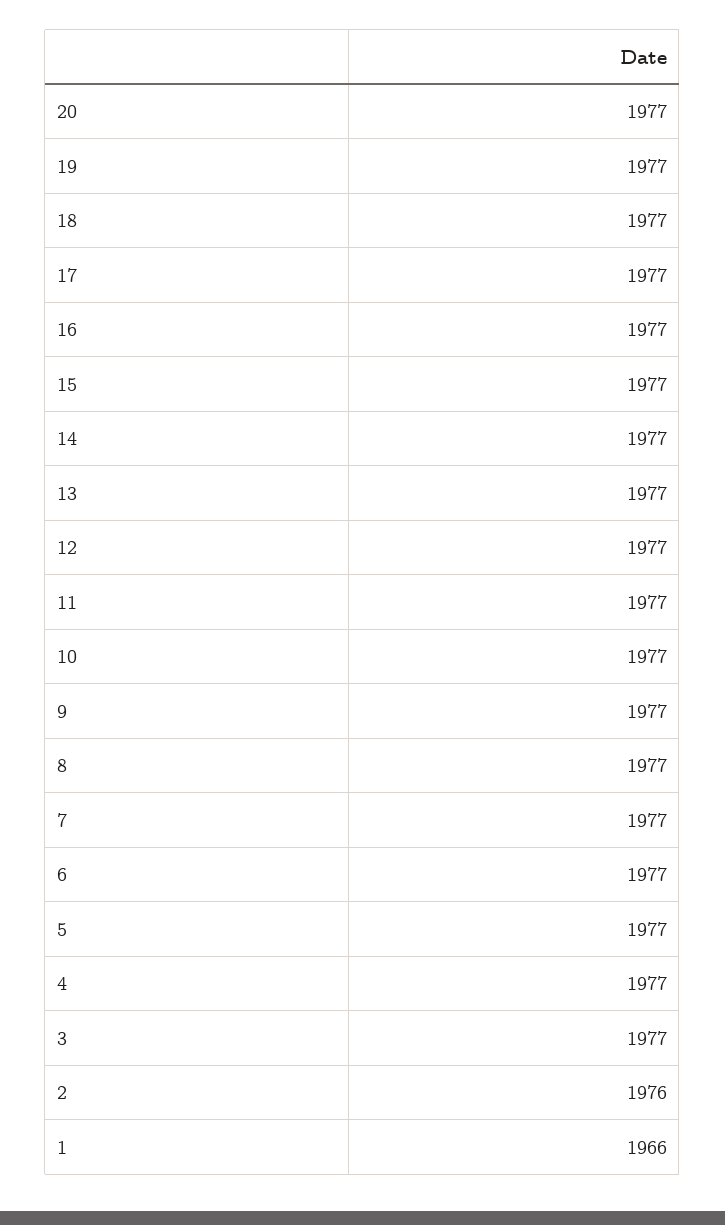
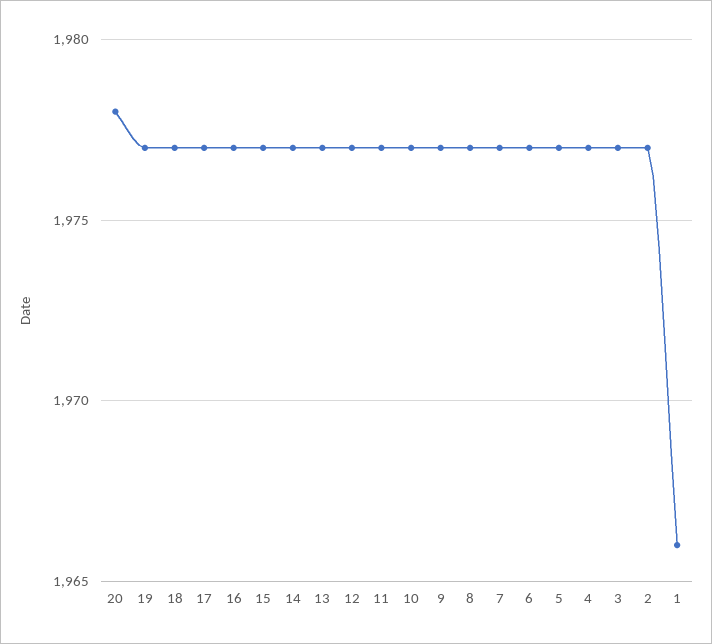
  {
-   "20": 1977,
+   "20": 1978,
    "19": 1977,
    "18": 1977,
    "17": 1977,
    "16": 1977,
    "15": 1977,
    "14": 1977,
    "13": 1977,
    "12": 1977,
    "11": 1977,
    "10": 1977,
    "9": 1977,
    "8": 1977,
    "7": 1977,
    "6": 1977,
    "5": 1977,
    "4": 1977,
    "3": 1977,
-   "2": 1976,
+   "2": 1977,
    "1": 1966
  }

